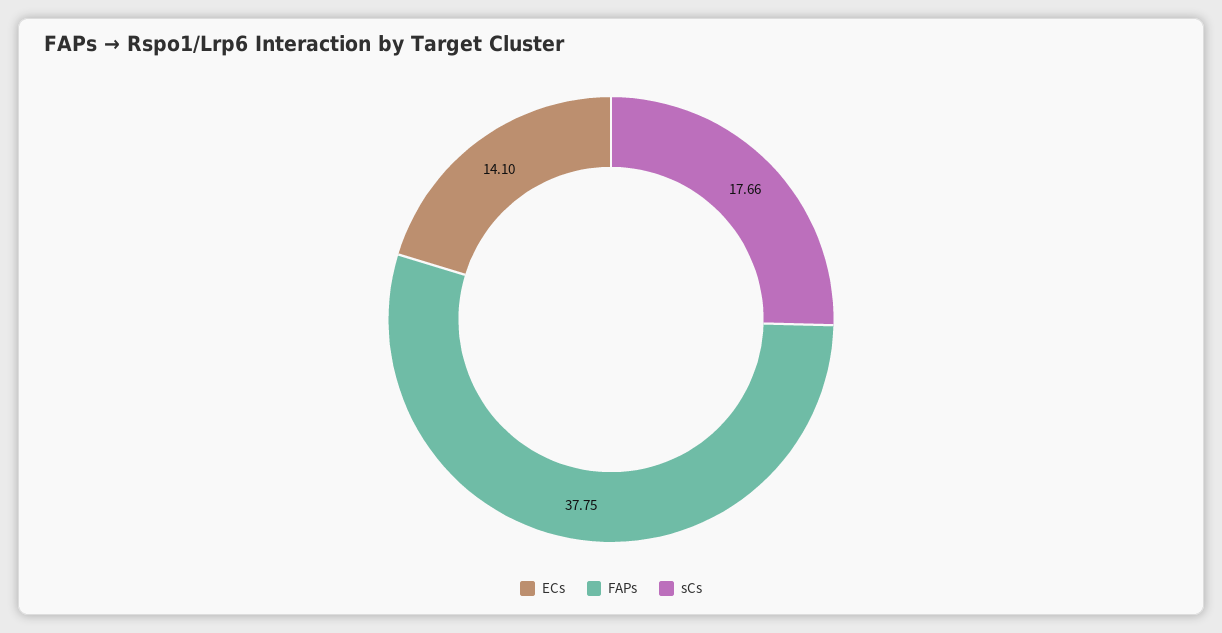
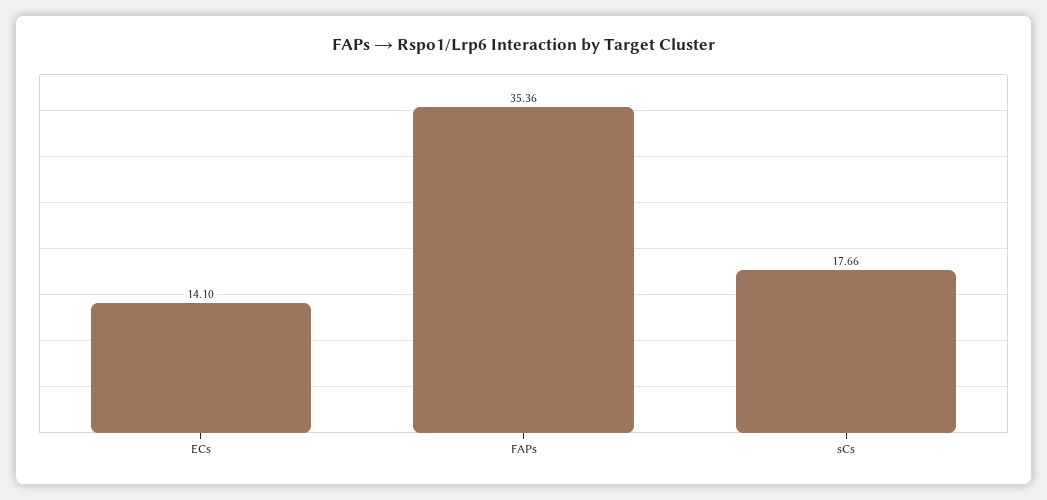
  {
    "ECs": 14.1,
-   "FAPs": 37.75,
+   "FAPs": 35.36,
    "sCs": 17.66
  }

